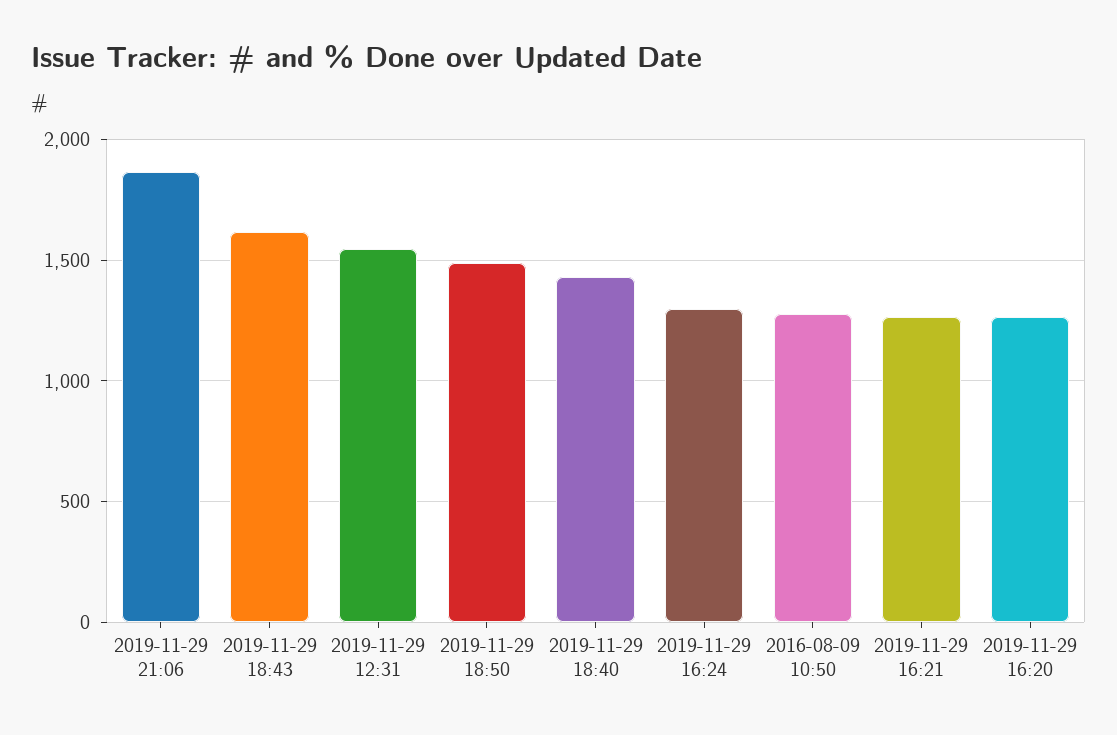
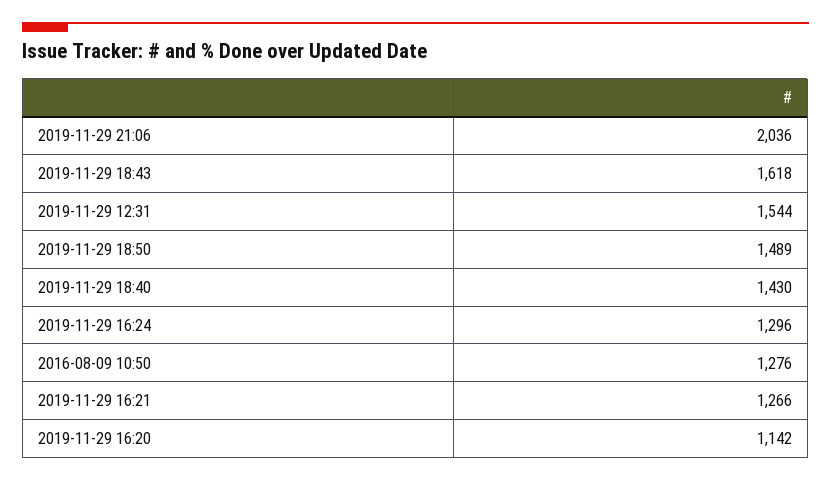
  {
-   "2019-11-29 21:06": 1850,
+   "2019-11-29 21:06": 2036,
    "2019-11-29 18:43": 1618,
    "2019-11-29 12:31": 1544,
    "2019-11-29 18:50": 1489,
    "2019-11-29 18:40": 1430,
    "2019-11-29 16:24": 1296,
    "2016-08-09 10:50": 1276,
    "2019-11-29 16:21": 1266,
-   "2019-11-29 16:20": 1250
+   "2019-11-29 16:20": 1142
  }

